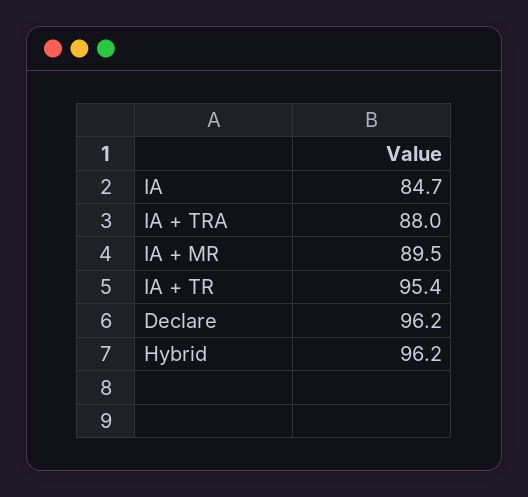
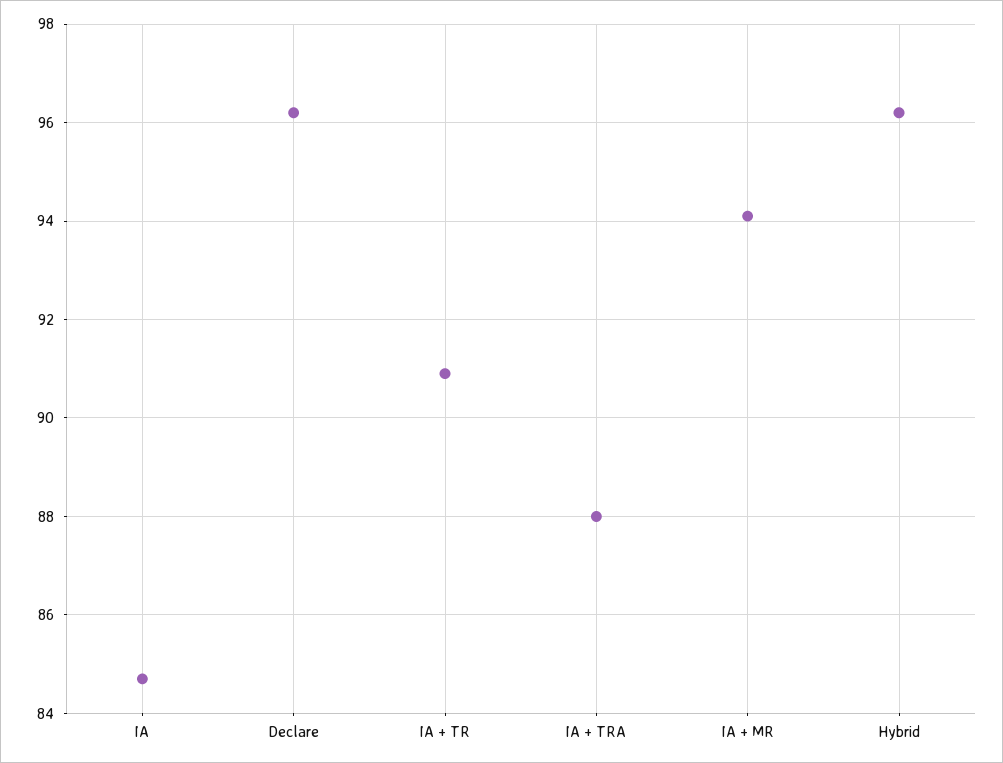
  {
    "IA": 84.7,
    "IA + TRA": 88,
-   "IA + MR": 89.5,
+   "IA + MR": 94,
-   "IA + TR": 95.4,
+   "IA + TR": 91,
    "Declare": 96.2,
    "Hybrid": 96.2
  }

